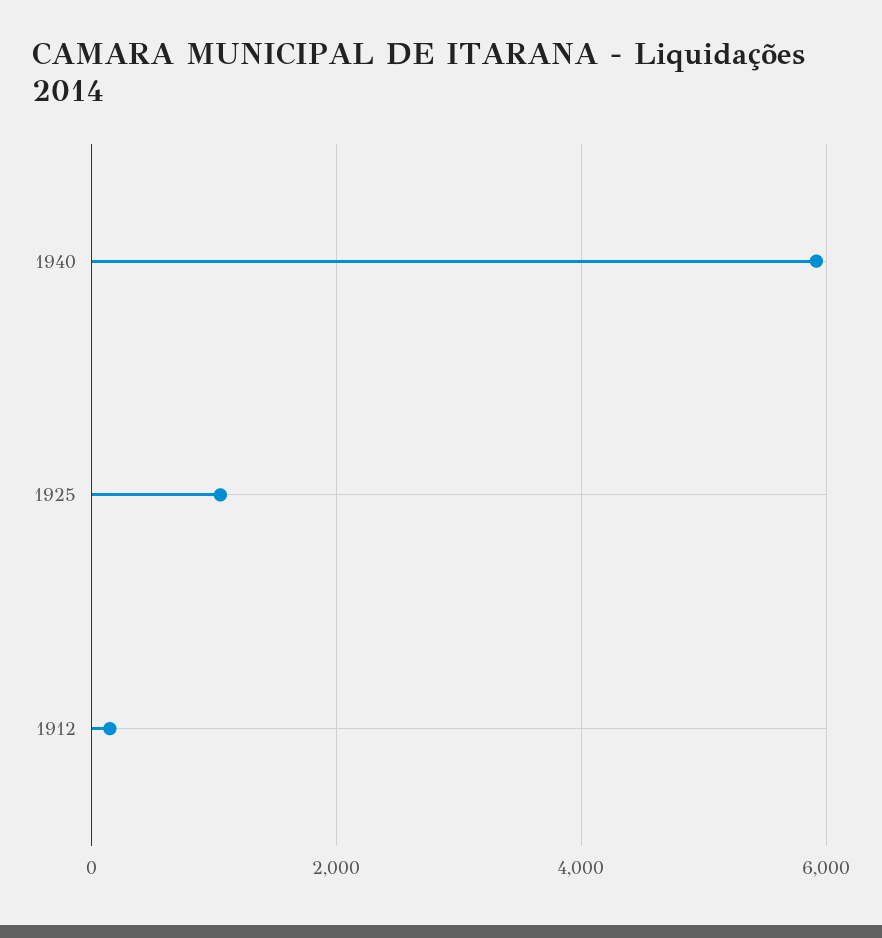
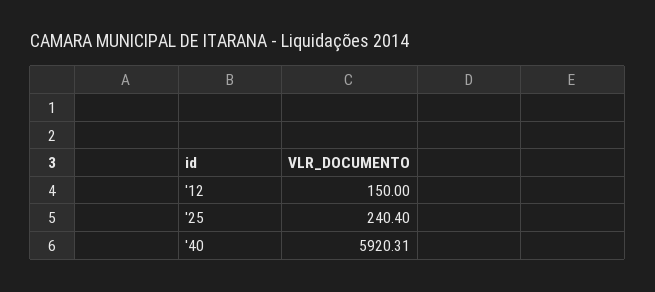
  {
    "1940": 5920.31,
-   "1925": 1000,
+   "1925": 240.4,
    "1912": 150
  }

